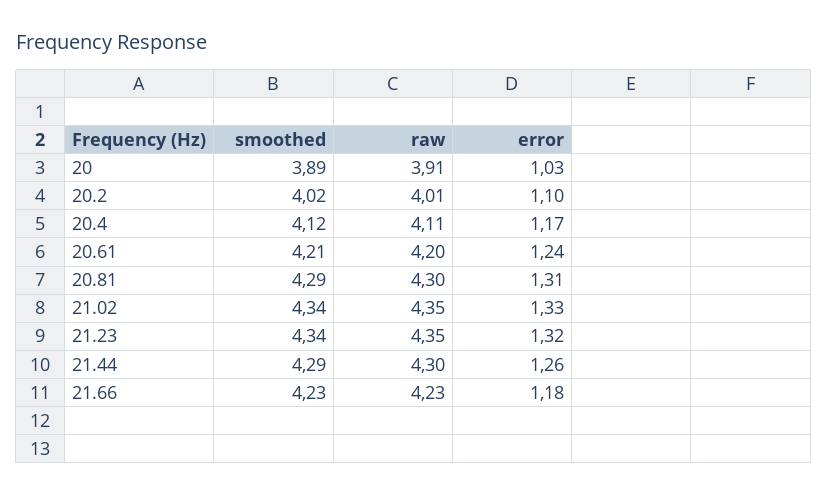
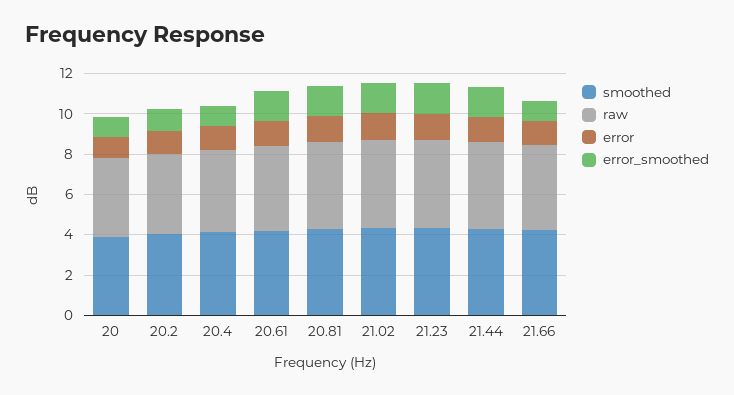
  {
    "smoothed": {
      "20": 3.89,
      "20.2": 4.02,
      "20.4": 4.12,
      "20.61": 4.21,
      "20.81": 4.29,
      "21.02": 4.34,
      "21.23": 4.34,
      "21.44": 4.29,
      "21.66": 4.23
    },
    "raw": {
      "20": 3.91,
      "20.2": 4.01,
      "20.4": 4.11,
      "20.61": 4.2,
      "20.81": 4.3,
      "21.02": 4.35,
      "21.23": 4.35,
      "21.44": 4.3,
      "21.66": 4.23
    },
    "error": {
      "20": 1.03,
      "20.2": 1.1,
      "20.4": 1.17,
      "20.61": 1.24,
      "20.81": 1.31,
      "21.02": 1.33,
      "21.23": 1.32,
      "21.44": 1.26,
      "21.66": 1.18
-   }
+   },
+   "error_smoothed": {
+     "20": 1,
+     "20.2": 1,
+     "20.4": 1,
+     "20.61": 1.5,
+     "20.81": 1.5,
+     "21.02": 1.5,
+     "21.23": 1.5,
+     "21.44": 1.5,
+     "21.66": 1
+   }
  }

